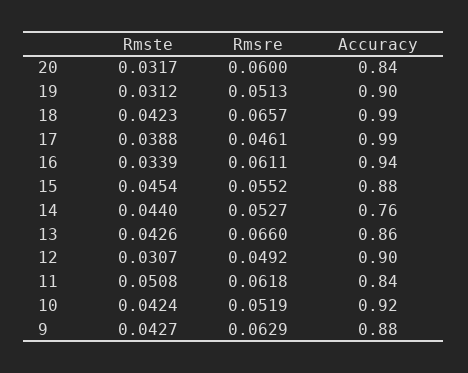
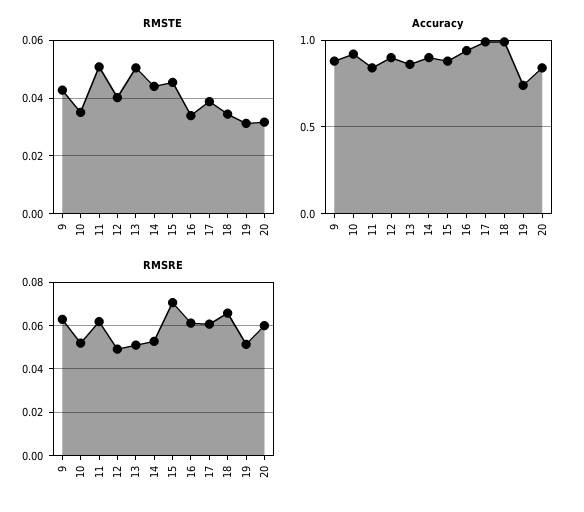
  {
    "Rmste": {
      "20": 0.0317,
      "19": 0.0312,
-     "18": 0.0423,
+     "18": 0.035,
      "17": 0.0388,
      "16": 0.0339,
      "15": 0.0454,
      "14": 0.044,
-     "13": 0.0426,
+     "13": 0.05,
-     "12": 0.0307,
+     "12": 0.04,
      "11": 0.0508,
-     "10": 0.0424,
+     "10": 0.035,
      "9": 0.0427
    },
    "Rmsre": {
      "20": 0.06,
      "19": 0.0513,
      "18": 0.0657,
-     "17": 0.0461,
+     "17": 0.06,
      "16": 0.0611,
-     "15": 0.0552,
+     "15": 0.07,
      "14": 0.0527,
-     "13": 0.066,
+     "13": 0.05,
      "12": 0.0492,
      "11": 0.0618,
      "10": 0.0519,
      "9": 0.0629
    },
    "Accuracy": {
      "20": 0.84,
-     "19": 0.9,
+     "19": 0.75,
      "18": 0.99,
      "17": 0.99,
      "16": 0.94,
      "15": 0.88,
-     "14": 0.76,
+     "14": 0.9,
      "13": 0.86,
      "12": 0.9,
      "11": 0.84,
      "10": 0.92,
      "9": 0.88
    }
  }

